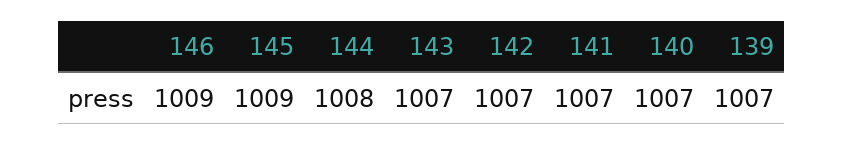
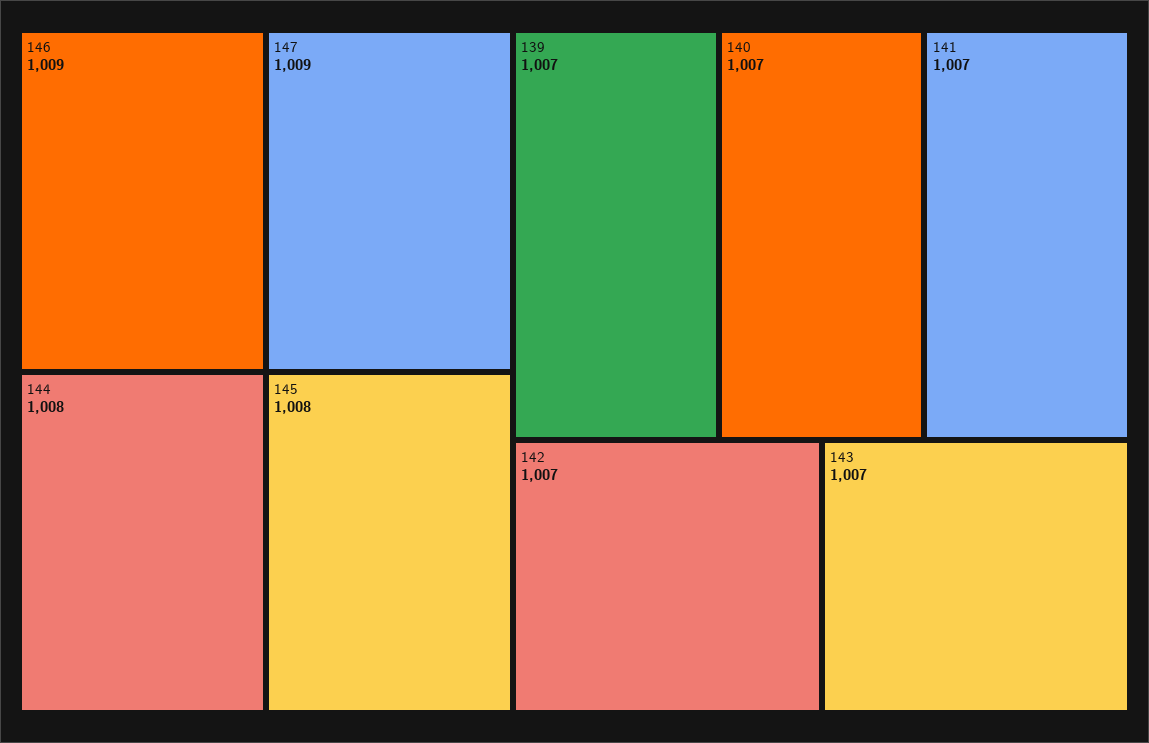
  {
    "146": 1009,
-   "145": 1009,
+   "145": 1008,
    "144": 1008,
    "143": 1007,
    "142": 1007,
    "141": 1007,
    "140": 1007,
-   "139": 1007
+   "139": 1007,
+   "147": 1009
  }

